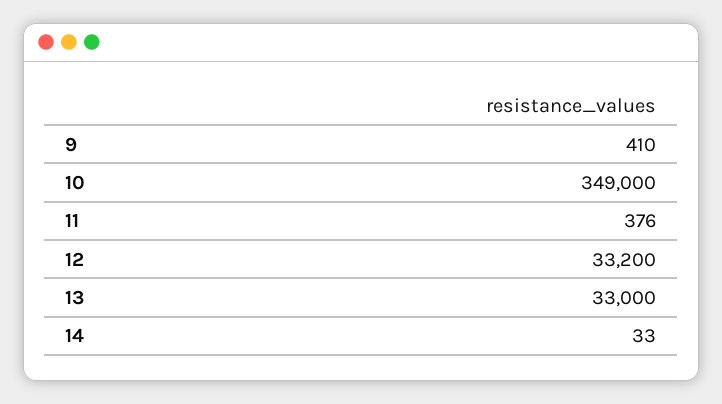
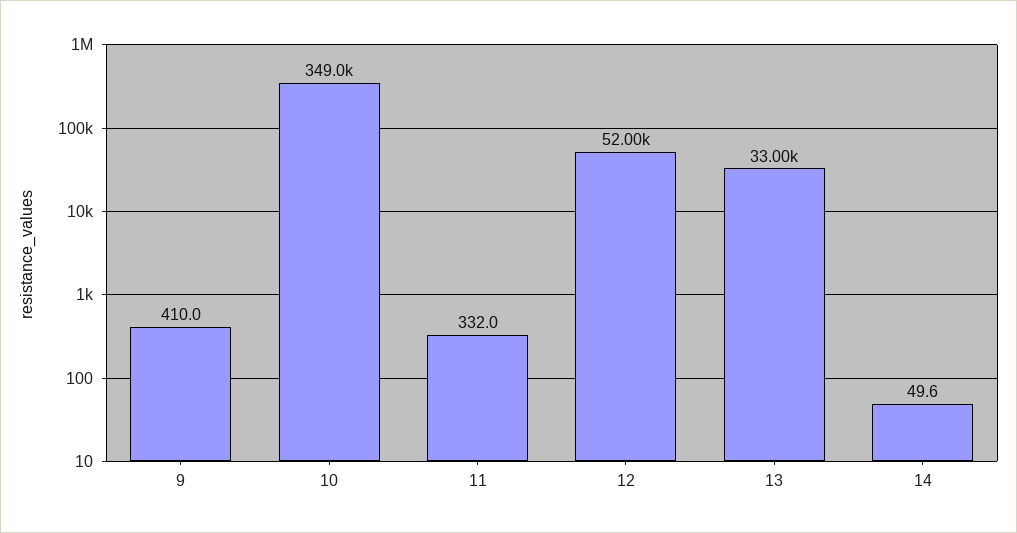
  {
    "9": 410,
    "10": 349000,
-   "11": 376,
+   "11": 332,
-   "12": 33200,
+   "12": 52000,
    "13": 33000,
-   "14": 33
+   "14": 49.6
  }

